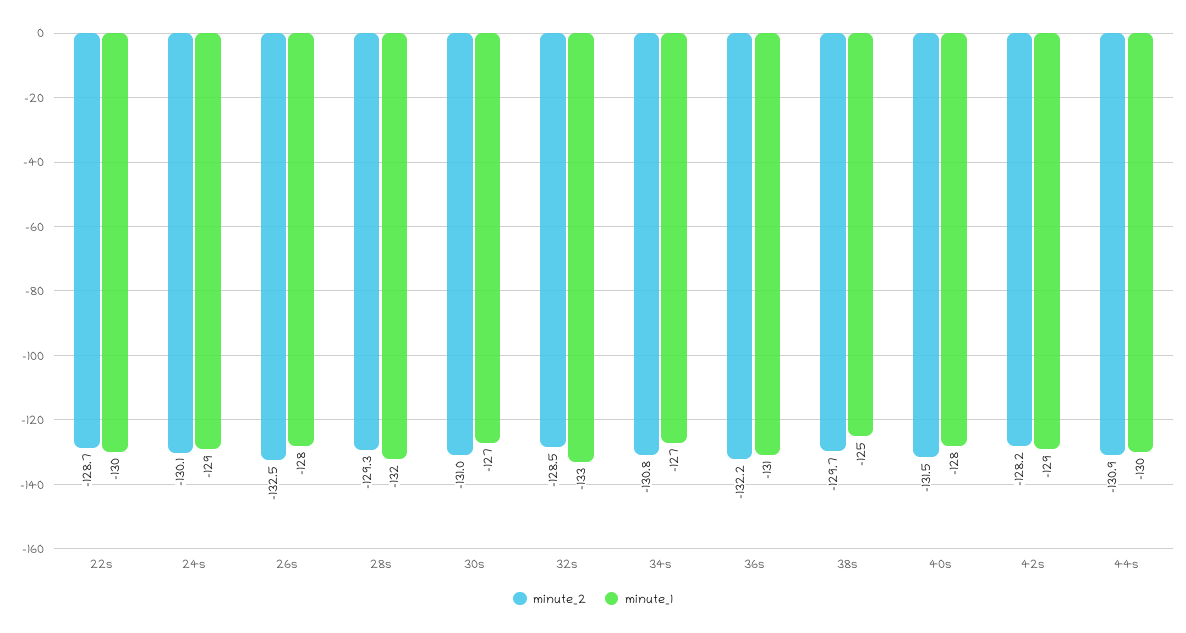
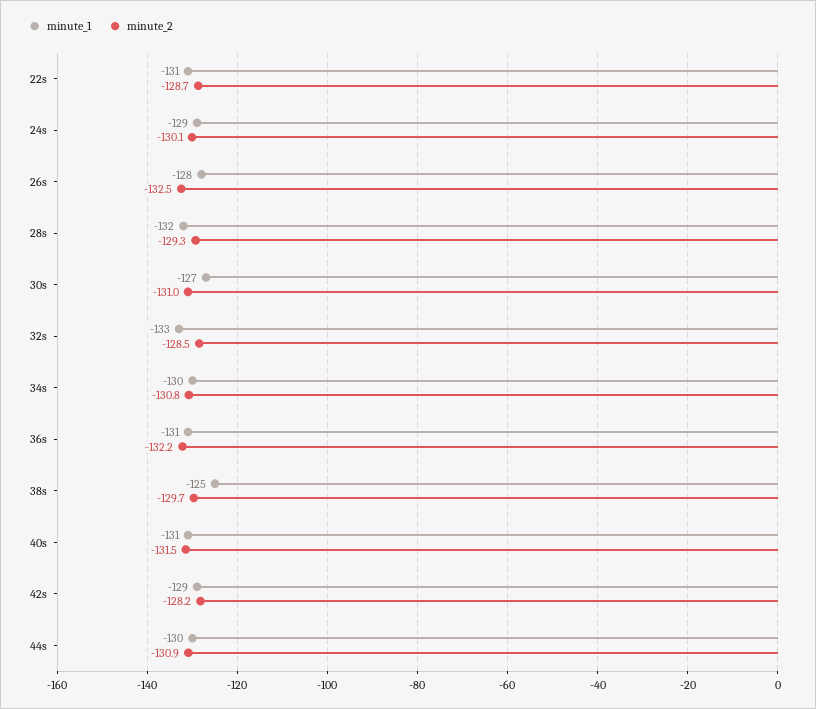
  {
    "minute_2": {
      "22s": -128.7,
      "24s": -130.1,
      "26s": -132.5,
      "28s": -129.3,
      "30s": -131,
      "32s": -128.5,
      "34s": -130.8,
      "36s": -132.2,
      "38s": -129.7,
      "40s": -131.5,
      "42s": -128.2,
      "44s": -130.9
    },
    "minute_1": {
-     "22s": -130,
+     "22s": -131,
      "24s": -129,
      "26s": -128,
      "28s": -132,
      "30s": -127,
      "32s": -133,
-     "34s": -127,
+     "34s": -130,
      "36s": -131,
      "38s": -125,
-     "40s": -128,
+     "40s": -131,
      "42s": -129,
      "44s": -130
    }
  }

